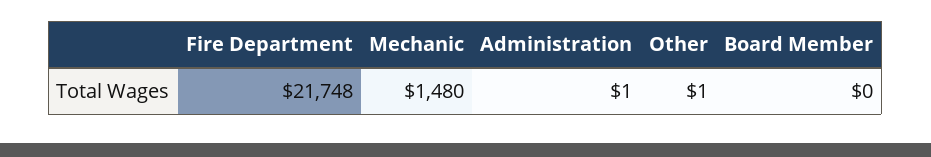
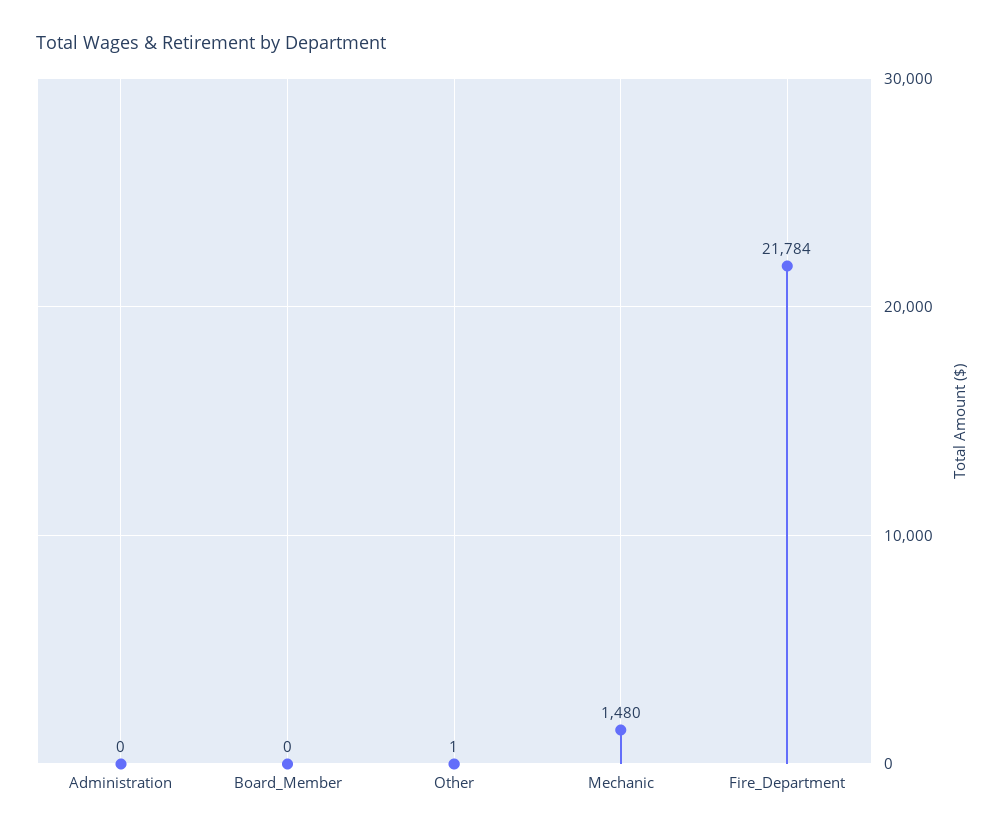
  {
-   "Fire Department": 21748,
+   "Fire Department": 21784,
    "Mechanic": 1480,
-   "Administration": 1,
+   "Administration": 0,
    "Other": 1,
    "Board Member": 0
  }

